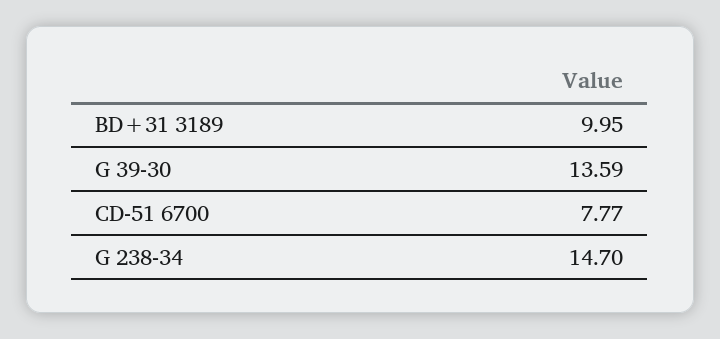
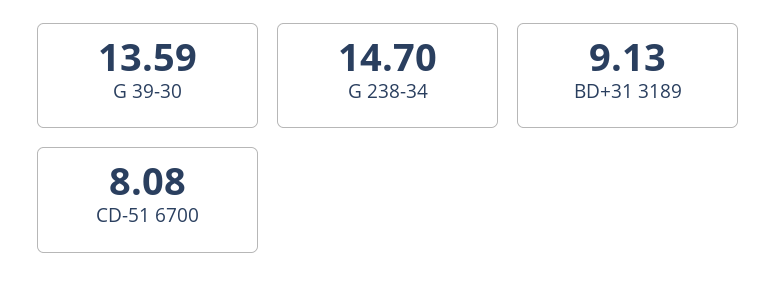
  {
-   "BD+31 3189": 9.95,
+   "BD+31 3189": 9.13,
    "G 39-30": 13.59,
-   "CD-51 6700": 7.77,
+   "CD-51 6700": 8.08,
    "G 238-34": 14.7
  }

